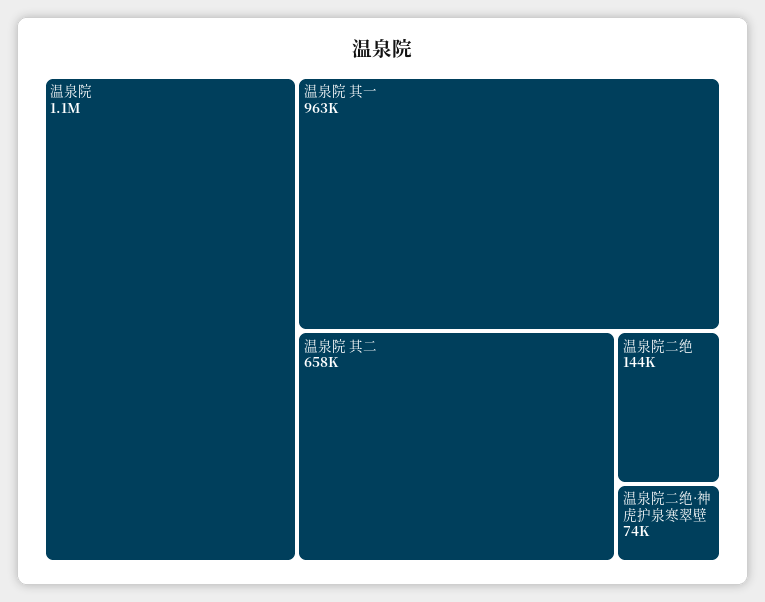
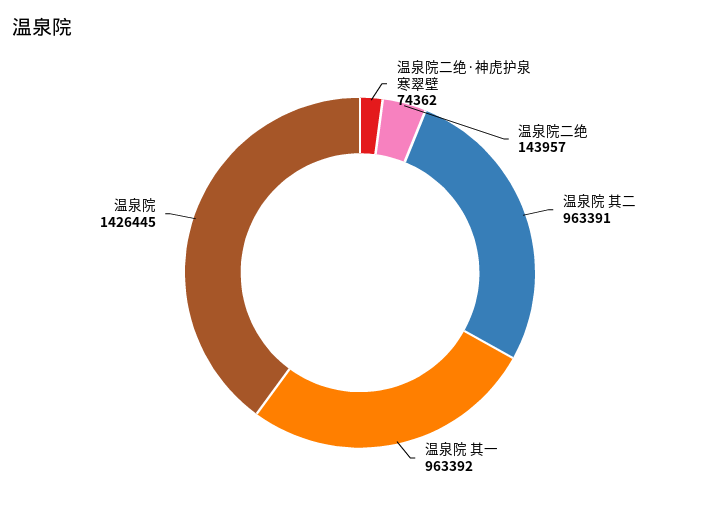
  {
-   "温泉院": 1100000,
+   "温泉院": 1426445,
    "温泉院 其一": 963392,
-   "温泉院 其二": 658000,
+   "温泉院 其二": 963391,
    "温泉院二绝": 143957,
    "温泉院二绝·神虎护泉寒翠壁": 74362
  }

